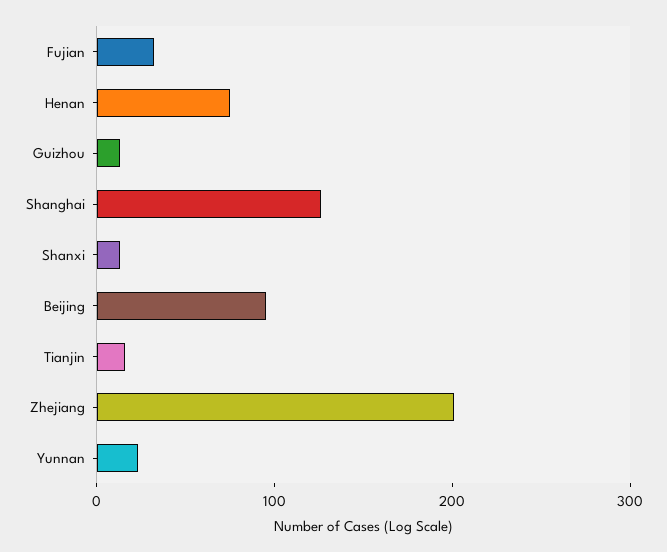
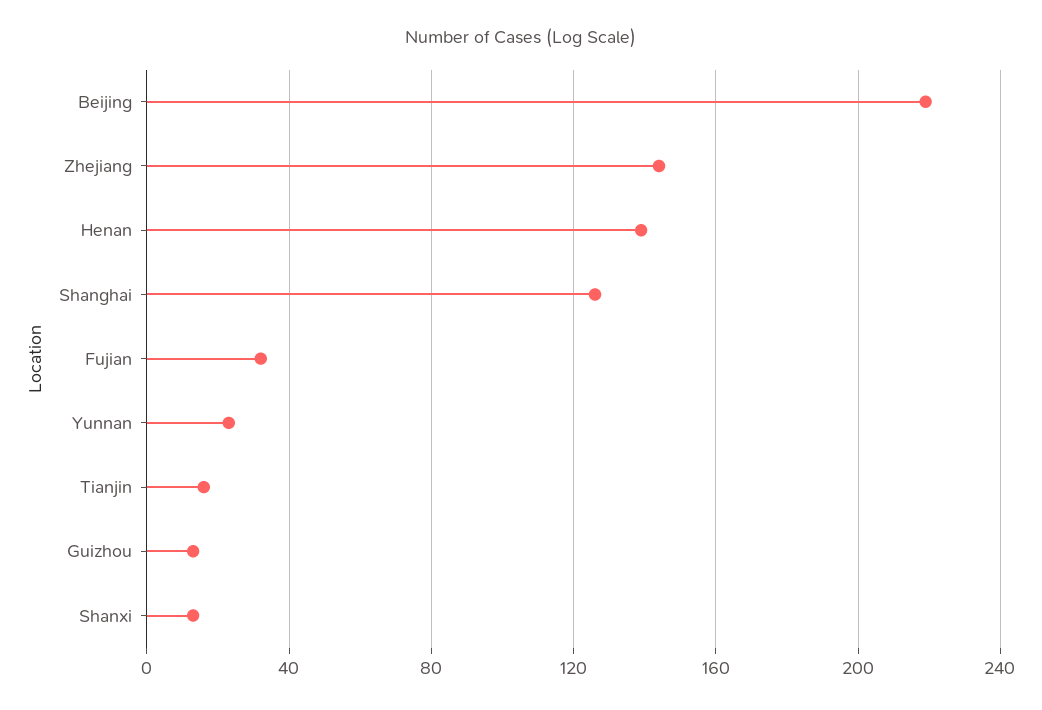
  {
    "Fujian": 30,
-   "Henan": 80,
+   "Henan": 140,
    "Guizhou": 15,
    "Shanghai": 125,
    "Shanxi": 15,
-   "Beijing": 100,
+   "Beijing": 220,
    "Tianjin": 15,
-   "Zhejiang": 200,
+   "Zhejiang": 145,
    "Yunnan": 25
  }

